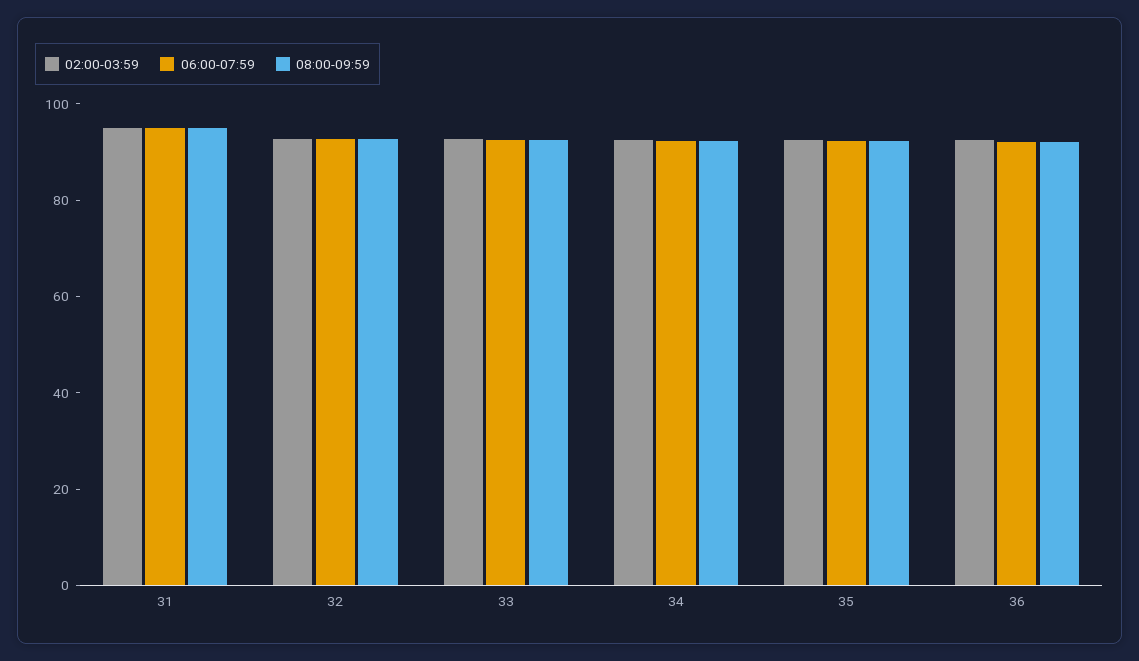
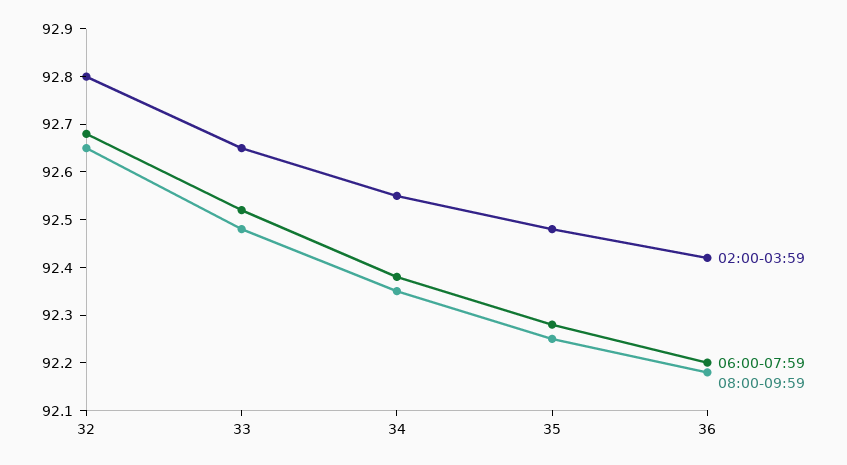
  {
    "02:00-03:59": {
-     "31": 95,
      "32": 92.8,
      "33": 92.65,
      "34": 92.55,
      "35": 92.5,
      "36": 92.4
    },
    "06:00-07:59": {
-     "31": 95,
      "32": 92.7,
      "33": 92.5,
      "34": 92.4,
      "35": 92.3,
      "36": 92.2
    },
    "08:00-09:59": {
-     "31": 95,
      "32": 92.65,
      "33": 92.5,
      "34": 92.35,
      "35": 92.25,
      "36": 92.2
    }
  }

